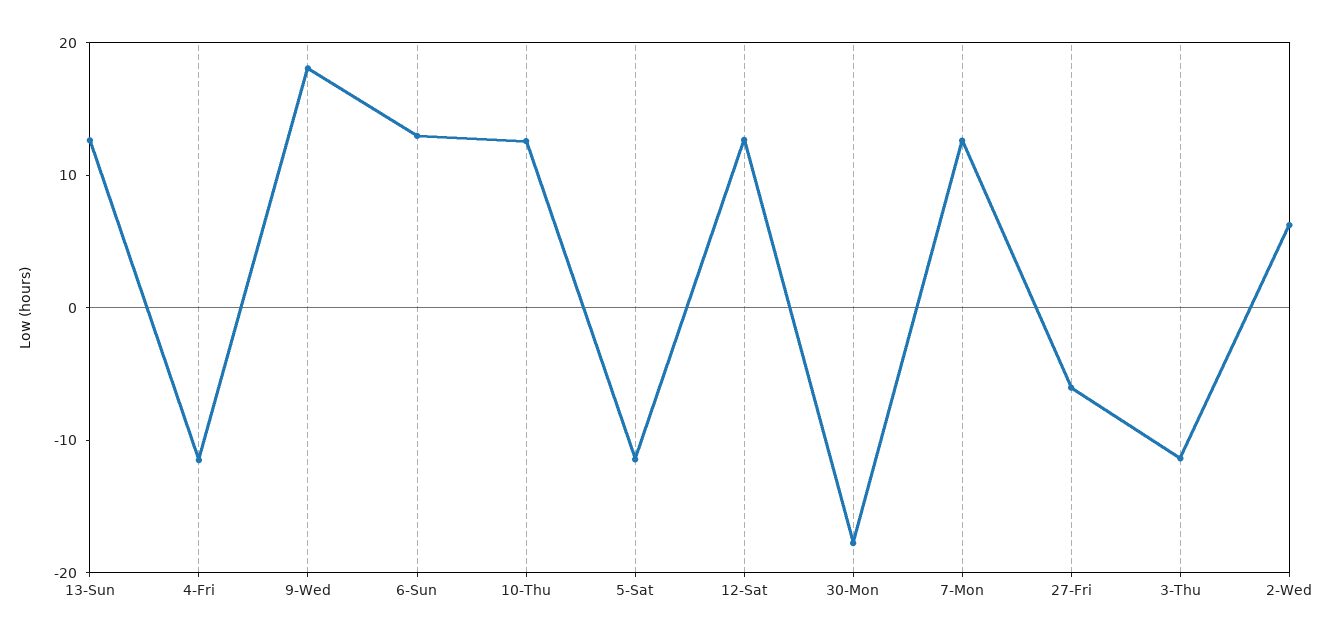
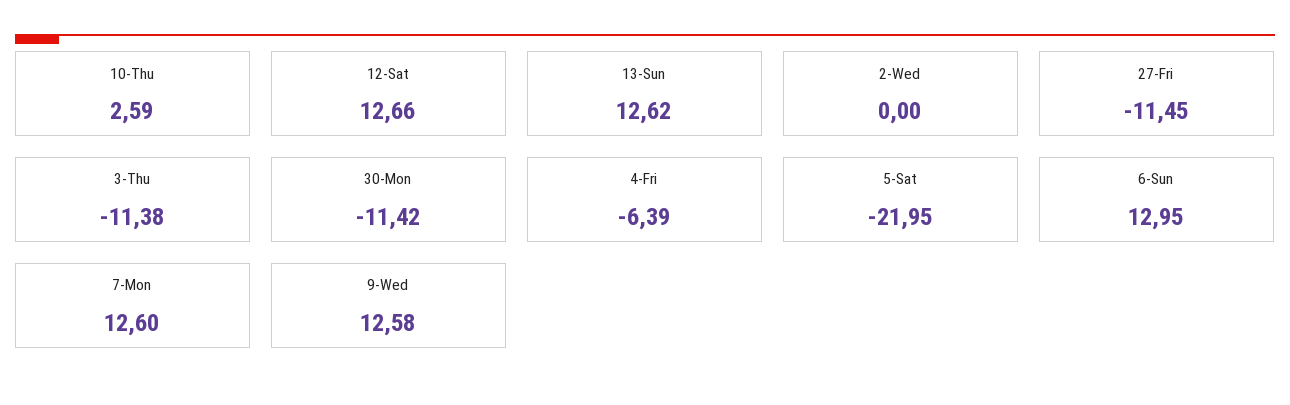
  {
    "13-Sun": 12.62,
-   "4-Fri": -12,
+   "4-Fri": -6.39,
-   "9-Wed": 18,
+   "9-Wed": 12.58,
    "6-Sun": 12.95,
-   "10-Thu": 12,
+   "10-Thu": 2.59,
-   "5-Sat": -12,
+   "5-Sat": -21.95,
    "12-Sat": 12.66,
-   "30-Mon": -18,
+   "30-Mon": -11.42,
    "7-Mon": 12.6,
-   "27-Fri": -6,
+   "27-Fri": -11.45,
    "3-Thu": -11.38,
-   "2-Wed": 6
+   "2-Wed": 0
  }

